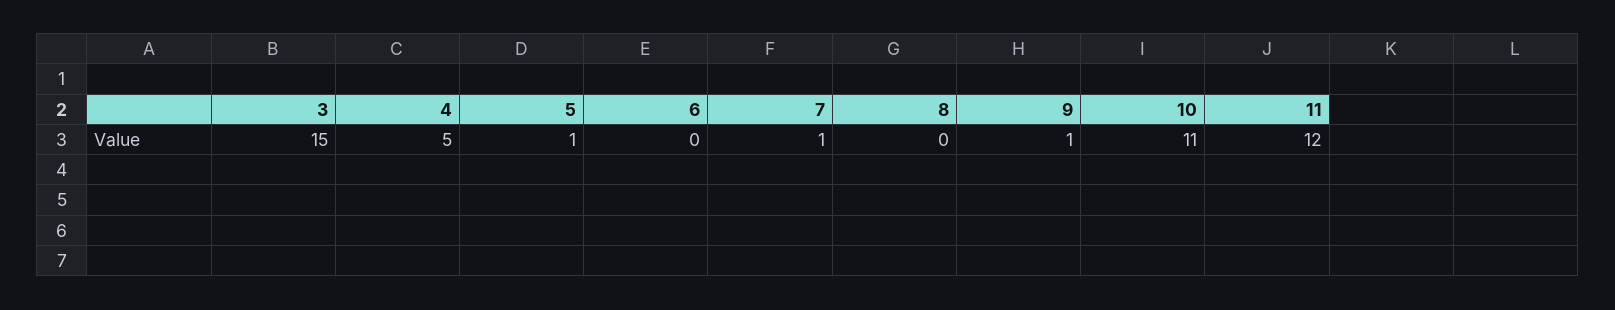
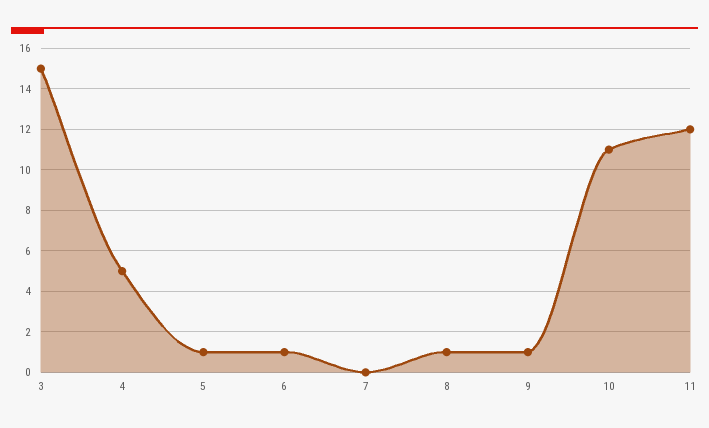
  {
    "3": 15,
    "4": 5,
    "5": 1,
-   "6": 0,
+   "6": 1,
-   "7": 1,
+   "7": 0,
-   "8": 0,
+   "8": 1,
    "9": 1,
    "10": 11,
    "11": 12
  }

